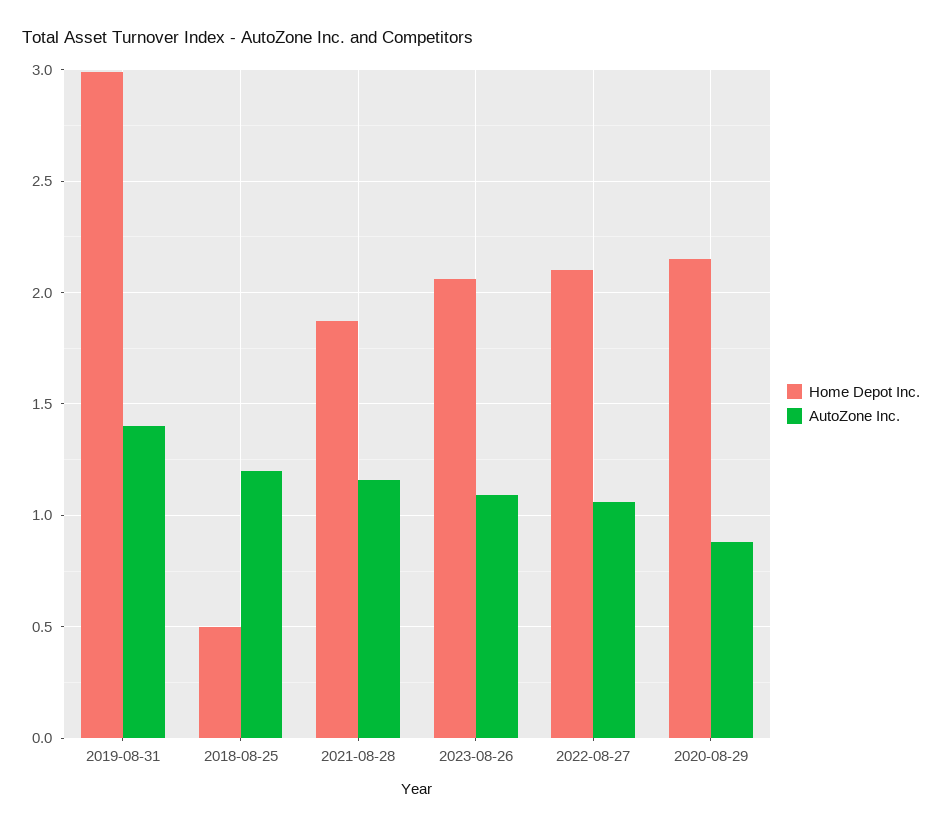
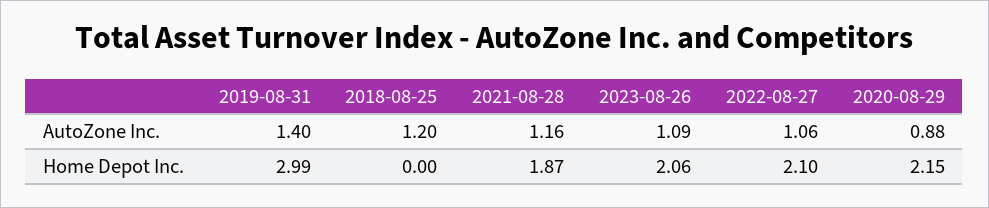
  {
    "Home Depot Inc.": {
      "2019-08-31": 2.99,
-     "2018-08-25": 0.5,
+     "2018-08-25": 0,
      "2021-08-28": 1.87,
      "2023-08-26": 2.06,
      "2022-08-27": 2.1,
      "2020-08-29": 2.15
    },
    "AutoZone Inc.": {
      "2019-08-31": 1.4,
      "2018-08-25": 1.2,
      "2021-08-28": 1.16,
      "2023-08-26": 1.09,
      "2022-08-27": 1.06,
      "2020-08-29": 0.88
    }
  }

